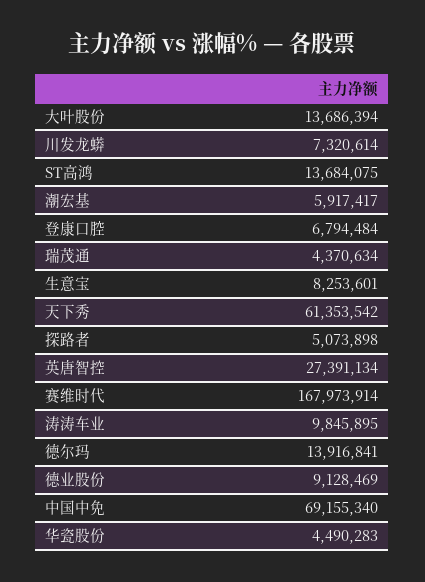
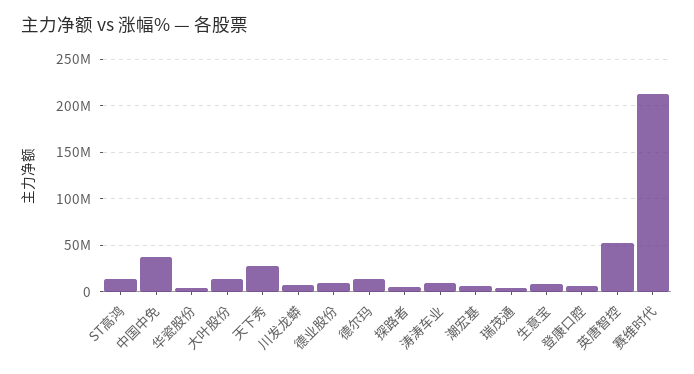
  {
    "大叶股份": 13686394,
    "川发龙蟒": 7320614,
    "ST高鸿": 13684075,
    "潮宏基": 5917417,
    "登康口腔": 6794484,
    "瑞茂通": 4370634,
    "生意宝": 8253601,
-   "天下秀": 61353542,
+   "天下秀": 30000000,
    "探路者": 5073898,
-   "英唐智控": 27391134,
+   "英唐智控": 50000000,
-   "赛维时代": 167973914,
+   "赛维时代": 210000000,
    "涛涛车业": 9845895,
    "德尔玛": 13916841,
    "德业股份": 9128469,
-   "中国中免": 69155340,
+   "中国中免": 40000000,
    "华瓷股份": 4490283
  }

